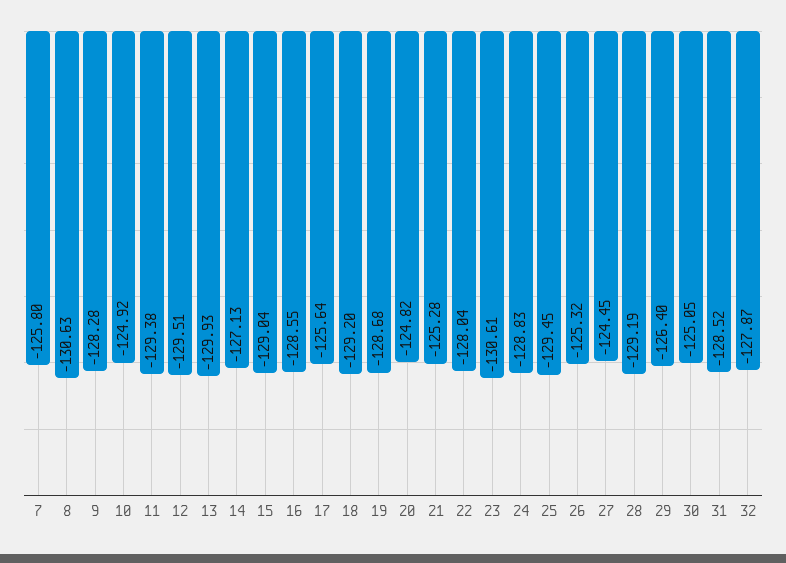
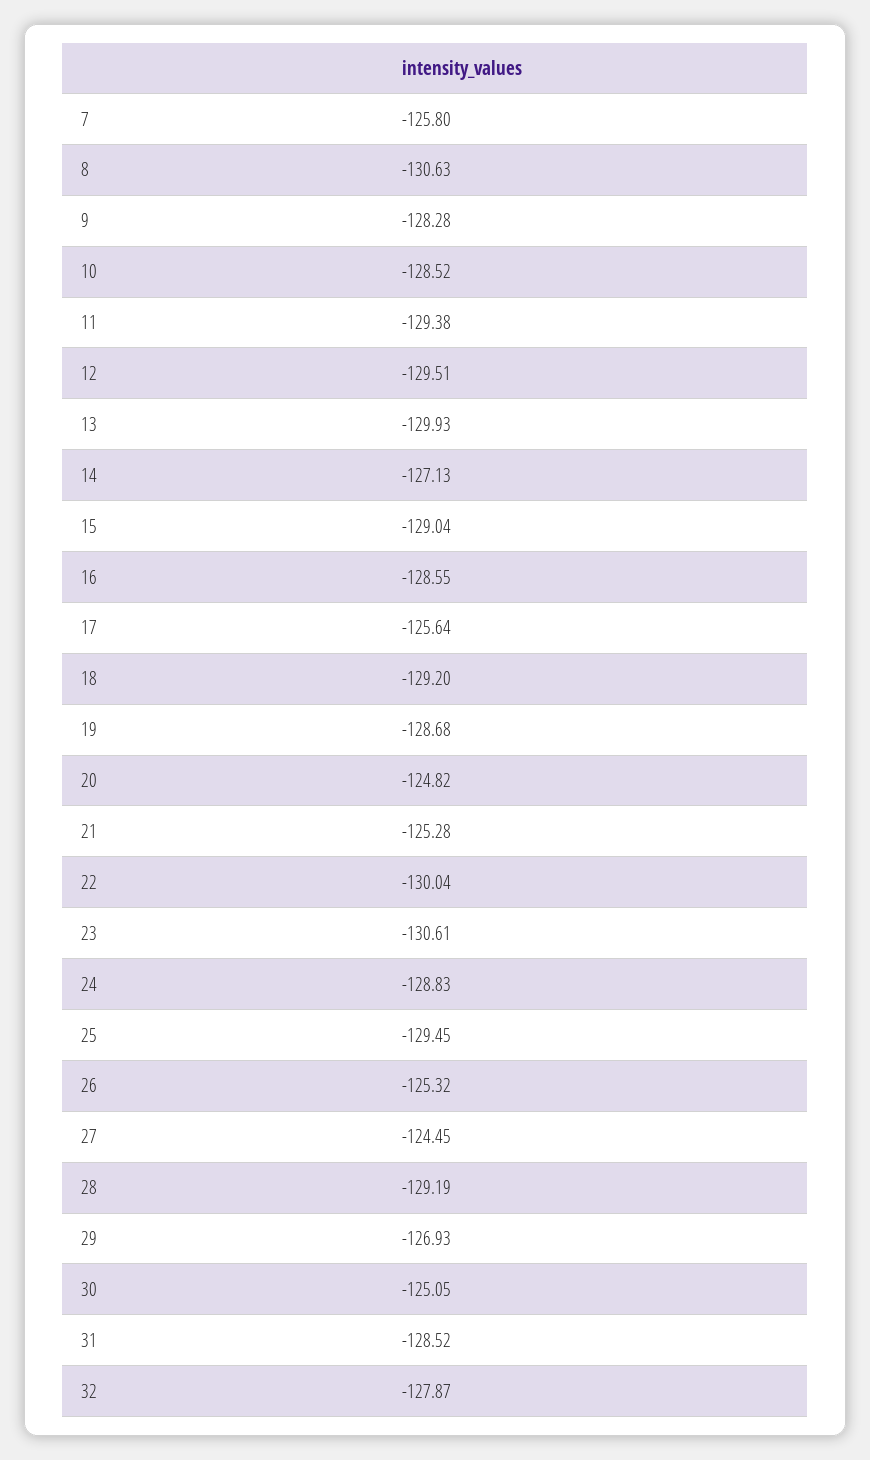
  {
    "7": -125.8,
    "8": -130.63,
    "9": -128.28,
-   "10": -124.92,
+   "10": -128.52,
    "11": -129.38,
    "12": -129.51,
    "13": -129.93,
    "14": -127.13,
    "15": -129.04,
    "16": -128.55,
    "17": -125.64,
    "18": -129.2,
    "19": -128.68,
    "20": -124.82,
    "21": -125.28,
-   "22": -128.04,
+   "22": -130.04,
    "23": -130.61,
    "24": -128.83,
    "25": -129.45,
    "26": -125.32,
    "27": -124.45,
    "28": -129.19,
-   "29": -126.4,
+   "29": -126.93,
    "30": -125.05,
    "31": -128.52,
    "32": -127.87
  }

